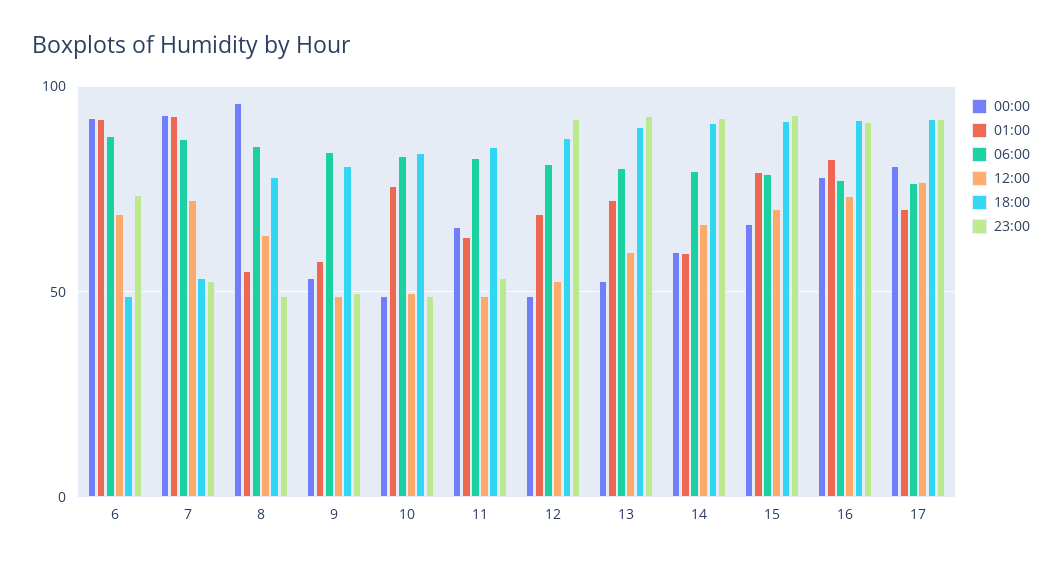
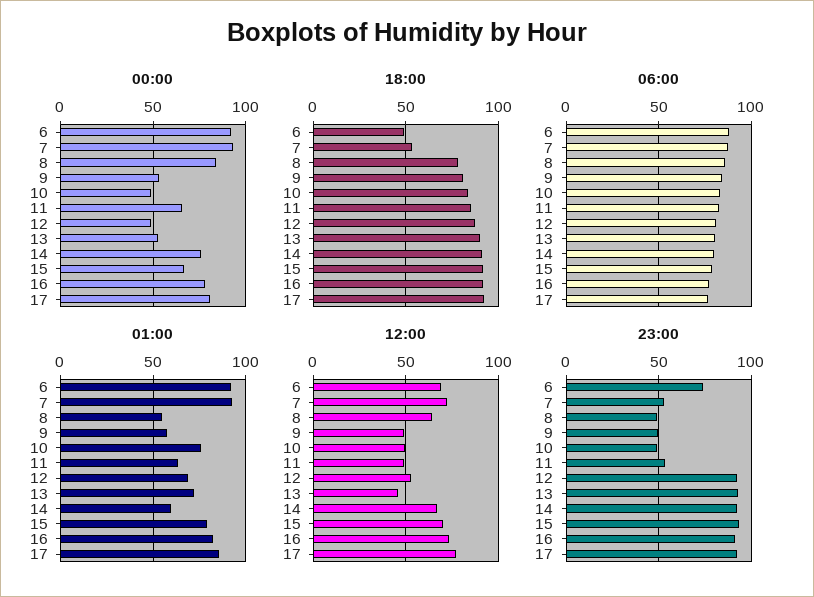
  {
    "00:00": {
      "6": 90,
      "7": 95,
-     "8": 95,
+     "8": 85,
      "9": 55,
      "10": 50,
      "11": 65,
      "12": 50,
      "13": 55,
-     "14": 60,
+     "14": 75,
      "15": 65,
      "16": 80,
      "17": 80
    },
    "01:00": {
      "6": 90,
      "7": 95,
      "8": 55,
      "9": 60,
      "10": 75,
      "11": 65,
      "12": 70,
      "13": 70,
      "14": 60,
      "15": 80,
      "16": 80,
-     "17": 70
+     "17": 85
    },
    "06:00": {
      "6": 90,
      "7": 85,
      "8": 85,
      "9": 85,
      "10": 85,
      "11": 85,
      "12": 80,
      "13": 80,
      "14": 80,
      "15": 80,
      "16": 75,
      "17": 75
    },
    "12:00": {
      "6": 70,
      "7": 70,
      "8": 65,
      "9": 50,
      "10": 50,
      "11": 50,
      "12": 55,
-     "13": 60,
+     "13": 45,
      "14": 65,
      "15": 70,
      "16": 75,
      "17": 75
    },
    "18:00": {
      "6": 50,
      "7": 55,
      "8": 80,
      "9": 80,
      "10": 85,
      "11": 85,
      "12": 90,
      "13": 90,
      "14": 90,
      "15": 90,
      "16": 90,
      "17": 90
    },
    "23:00": {
      "6": 75,
      "7": 55,
      "8": 50,
      "9": 50,
      "10": 50,
      "11": 55,
      "12": 90,
      "13": 95,
      "14": 90,
      "15": 95,
      "16": 90,
      "17": 90
    }
  }

